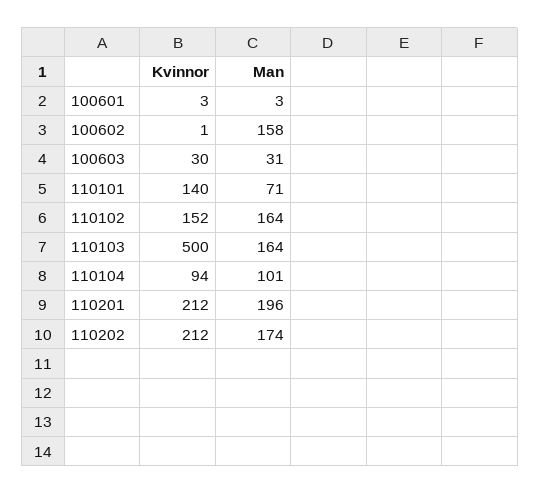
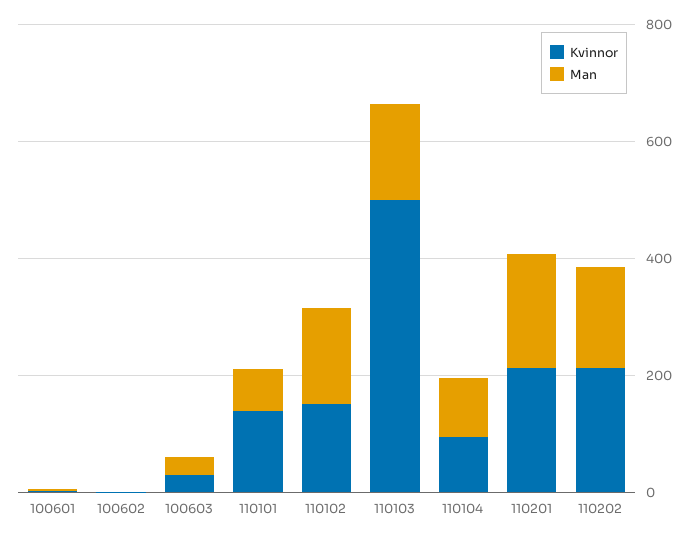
  {
    "Kvinnor": {
      "100601": 3,
      "100602": 1,
      "100603": 30,
      "110101": 140,
      "110102": 152,
      "110103": 500,
      "110104": 94,
      "110201": 212,
      "110202": 212
    },
    "Man": {
      "100601": 3,
-     "100602": 158,
+     "100602": 0,
      "100603": 31,
      "110101": 71,
      "110102": 164,
      "110103": 164,
      "110104": 101,
      "110201": 196,
      "110202": 174
    }
  }

